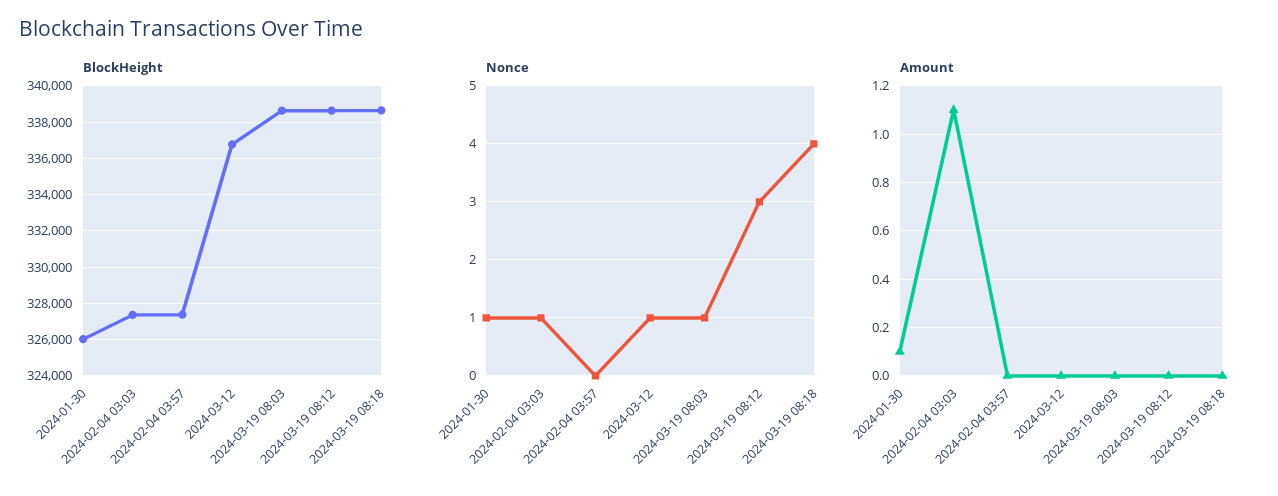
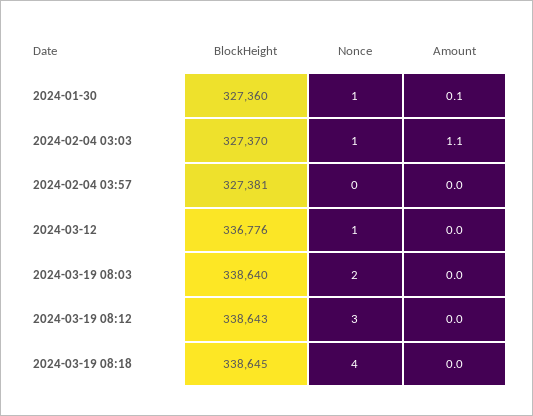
  {
    "BlockHeight": {
-     "2024-01-30": 326000,
+     "2024-01-30": 327360,
      "2024-02-04 03:03": 327370,
      "2024-02-04 03:57": 327381,
      "2024-03-12": 336776,
      "2024-03-19 08:03": 338640,
      "2024-03-19 08:12": 338643,
      "2024-03-19 08:18": 338645
    },
    "Nonce": {
      "2024-01-30": 1,
      "2024-02-04 03:03": 1,
      "2024-02-04 03:57": 0,
      "2024-03-12": 1,
-     "2024-03-19 08:03": 1,
+     "2024-03-19 08:03": 2,
      "2024-03-19 08:12": 3,
      "2024-03-19 08:18": 4
    },
    "Amount": {
      "2024-01-30": 0.1,
      "2024-02-04 03:03": 1.1,
      "2024-02-04 03:57": 0,
      "2024-03-12": 0,
      "2024-03-19 08:03": 0,
      "2024-03-19 08:12": 0,
      "2024-03-19 08:18": 0
    }
  }

